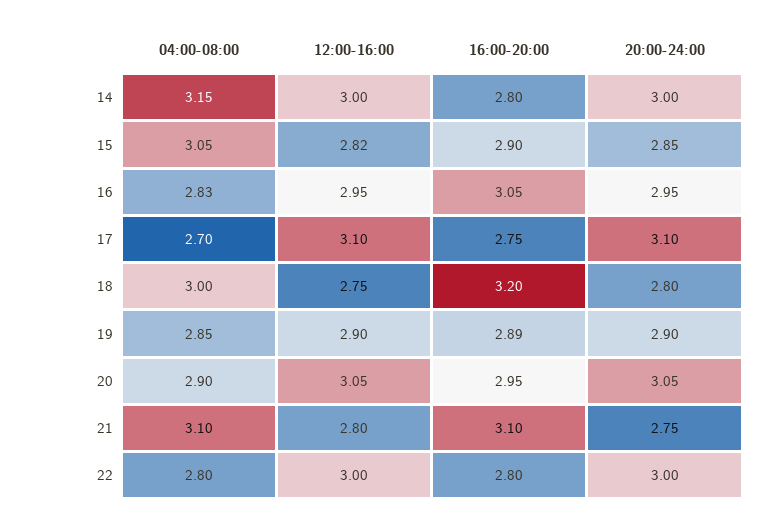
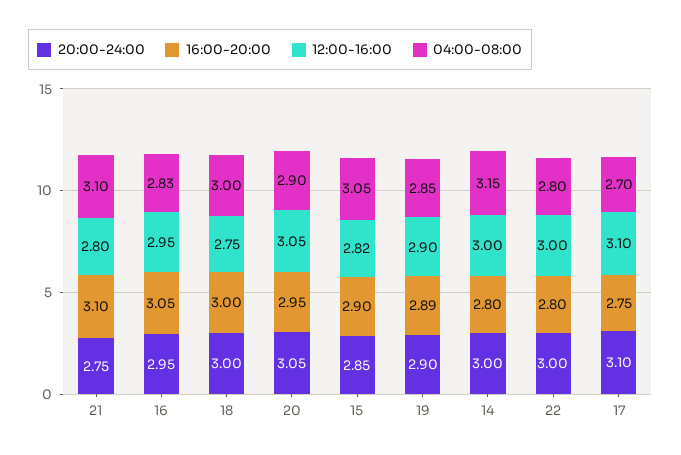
  {
    "04:00-08:00": {
      "14": 3.15,
      "15": 3.05,
      "16": 2.83,
      "17": 2.7,
      "18": 3,
      "19": 2.85,
      "20": 2.9,
      "21": 3.1,
      "22": 2.8
    },
    "12:00-16:00": {
      "14": 3,
      "15": 2.82,
      "16": 2.95,
      "17": 3.1,
      "18": 2.75,
      "19": 2.9,
      "20": 3.05,
      "21": 2.8,
      "22": 3
    },
    "16:00-20:00": {
      "14": 2.8,
      "15": 2.9,
      "16": 3.05,
      "17": 2.75,
-     "18": 3.2,
+     "18": 3,
      "19": 2.89,
      "20": 2.95,
      "21": 3.1,
      "22": 2.8
    },
    "20:00-24:00": {
      "14": 3,
      "15": 2.85,
      "16": 2.95,
      "17": 3.1,
-     "18": 2.8,
+     "18": 3,
      "19": 2.9,
      "20": 3.05,
      "21": 2.75,
      "22": 3
    }
  }

